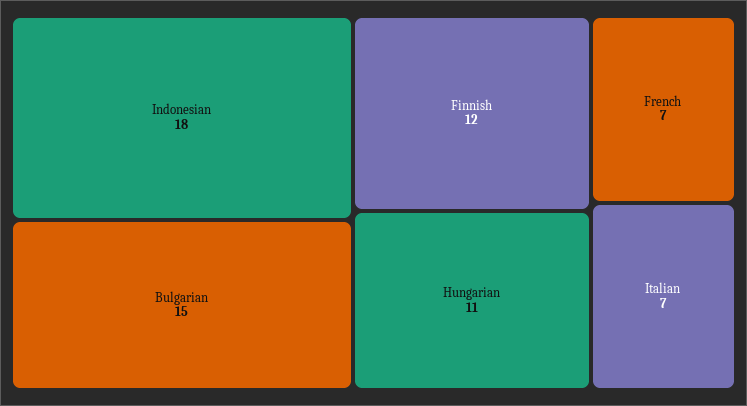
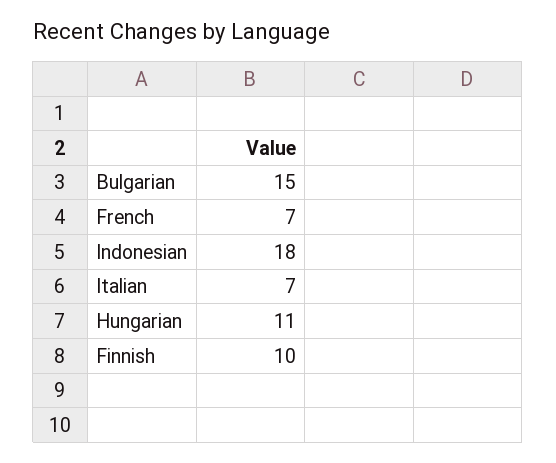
  {
    "Indonesian": 18,
    "Bulgarian": 15,
-   "Finnish": 12,
+   "Finnish": 10,
    "Hungarian": 11,
    "French": 7,
    "Italian": 7
  }

